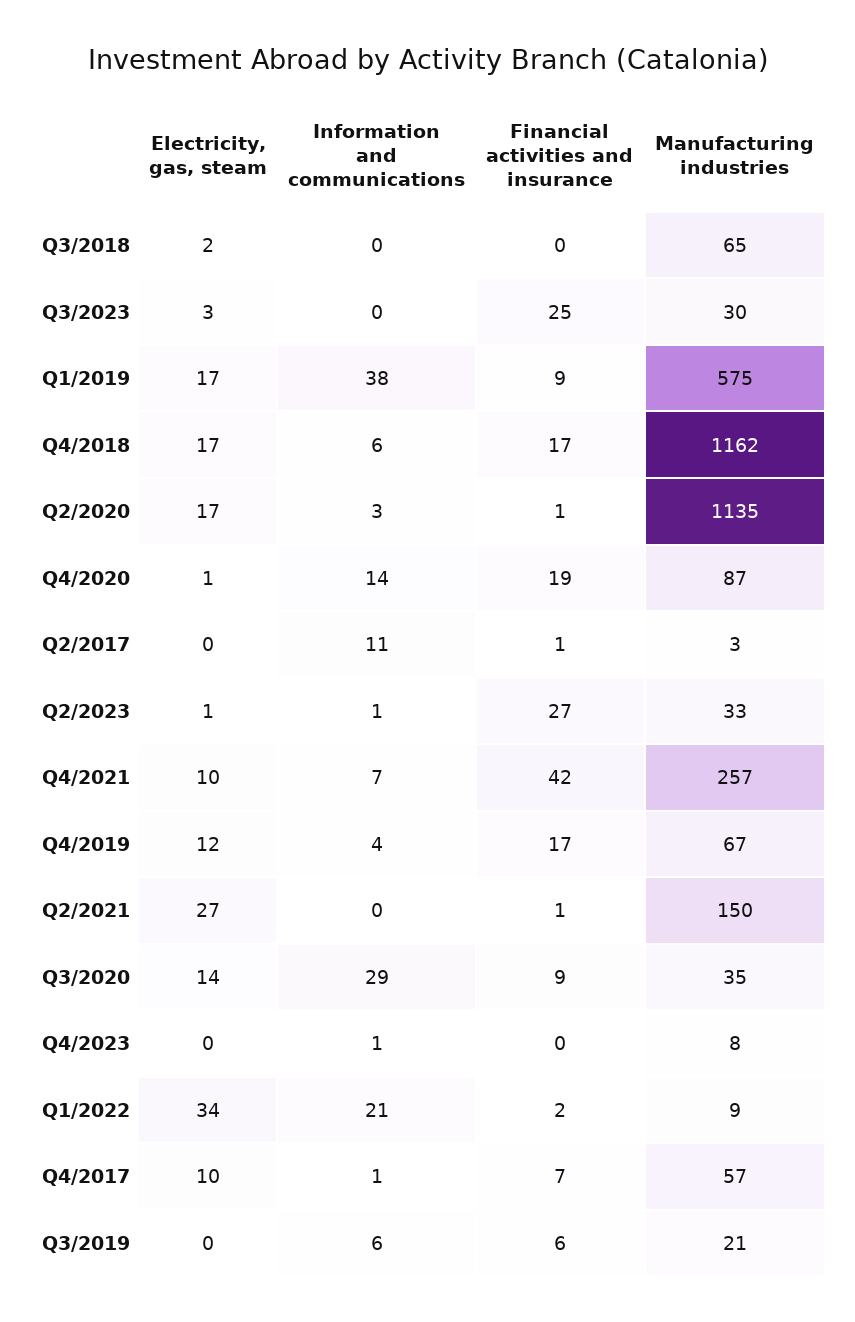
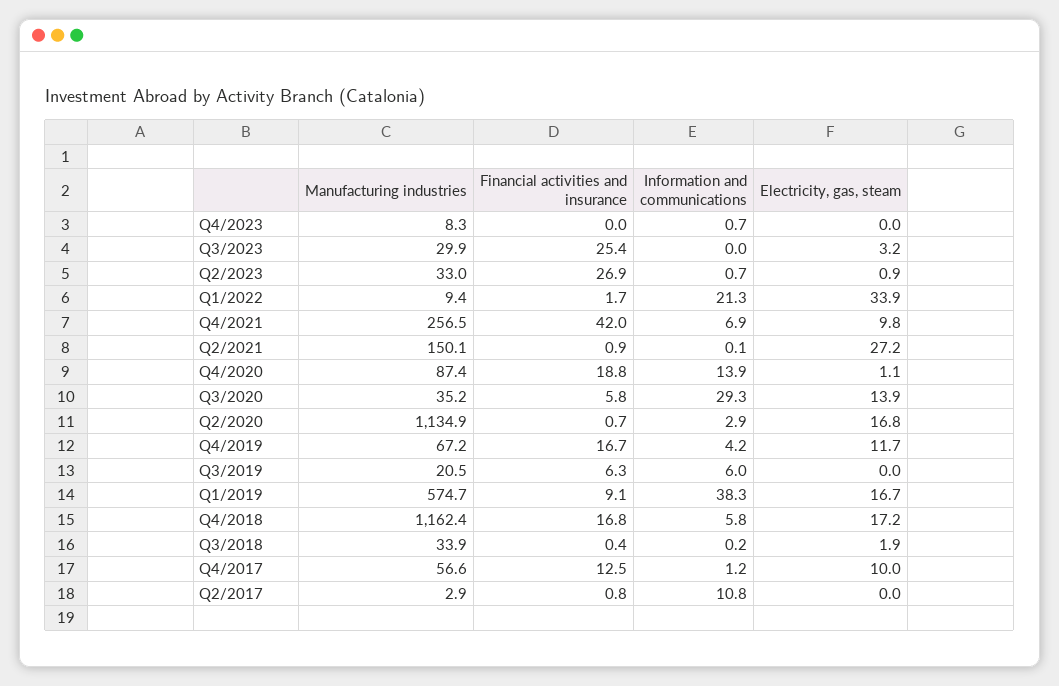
  {
    "Electricity, gas, steam": {
      "Q3/2018": 1.9,
      "Q3/2023": 3.2,
      "Q1/2019": 16.7,
      "Q4/2018": 17.2,
      "Q2/2020": 16.8,
      "Q4/2020": 1.1,
      "Q2/2017": 0,
      "Q2/2023": 0.9,
      "Q4/2021": 9.8,
      "Q4/2019": 11.7,
      "Q2/2021": 27.2,
      "Q3/2020": 13.9,
      "Q4/2023": 0,
      "Q1/2022": 33.9,
      "Q4/2017": 10,
      "Q3/2019": 0
    },
    "Information and communications": {
      "Q3/2018": 0.2,
      "Q3/2023": 0,
      "Q1/2019": 38.3,
      "Q4/2018": 5.8,
      "Q2/2020": 2.9,
      "Q4/2020": 13.9,
      "Q2/2017": 10.8,
      "Q2/2023": 0.7,
      "Q4/2021": 6.9,
      "Q4/2019": 4.2,
      "Q2/2021": 0.1,
      "Q3/2020": 29.3,
      "Q4/2023": 0.7,
      "Q1/2022": 21.3,
      "Q4/2017": 1.2,
      "Q3/2019": 6
    },
    "Financial activities and insurance": {
      "Q3/2018": 0.4,
      "Q3/2023": 25.4,
      "Q1/2019": 9.1,
      "Q4/2018": 16.8,
      "Q2/2020": 0.7,
      "Q4/2020": 18.8,
      "Q2/2017": 0.8,
      "Q2/2023": 26.9,
      "Q4/2021": 42,
      "Q4/2019": 16.7,
      "Q2/2021": 0.9,
-     "Q3/2020": 9,
+     "Q3/2020": 5.8,
      "Q4/2023": 0,
      "Q1/2022": 1.7,
-     "Q4/2017": 7,
+     "Q4/2017": 12.5,
      "Q3/2019": 6.3
    },
    "Manufacturing industries": {
-     "Q3/2018": 65,
+     "Q3/2018": 33.9,
      "Q3/2023": 29.9,
      "Q1/2019": 574.7,
      "Q4/2018": 1162.4,
      "Q2/2020": 1134.9,
      "Q4/2020": 87.4,
      "Q2/2017": 2.9,
      "Q2/2023": 33,
      "Q4/2021": 256.5,
      "Q4/2019": 67.2,
      "Q2/2021": 150.1,
      "Q3/2020": 35.2,
      "Q4/2023": 8.3,
      "Q1/2022": 9.4,
      "Q4/2017": 56.6,
      "Q3/2019": 20.5
    }
  }

